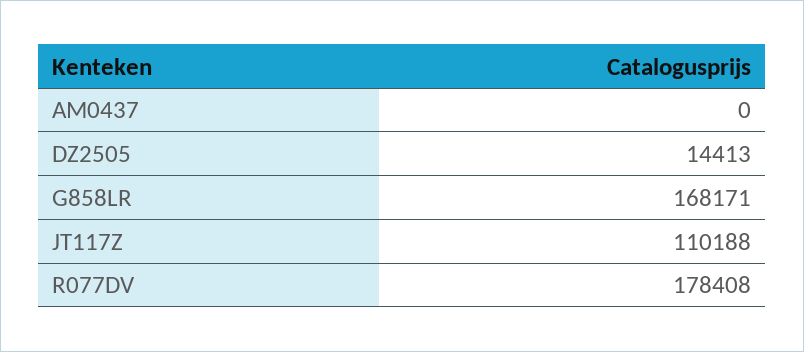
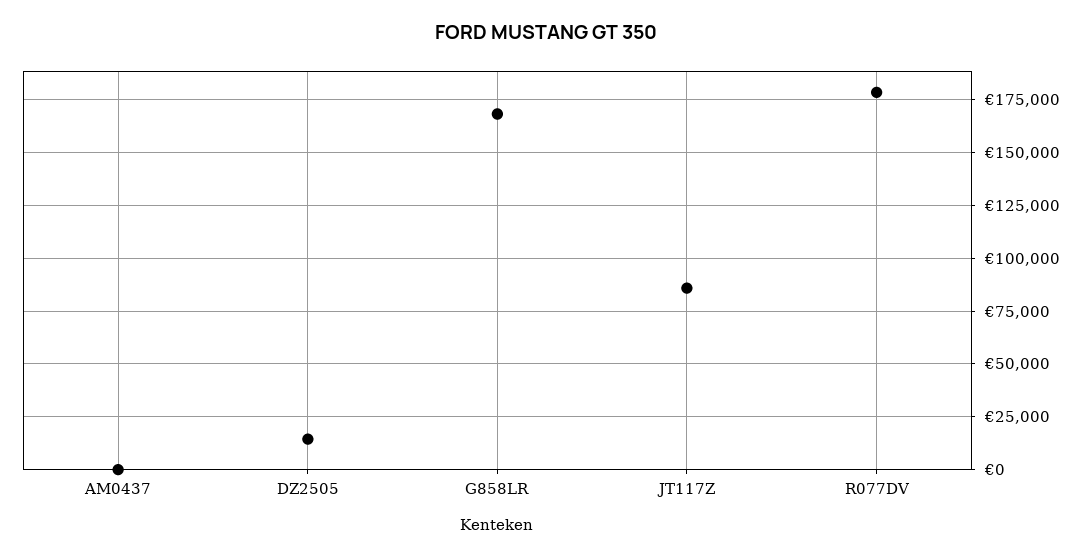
  {
    "AM0437": 0,
    "DZ2505": 14413,
    "G858LR": 168171,
-   "JT117Z": 110188,
+   "JT117Z": 85000,
    "R077DV": 178408
  }

